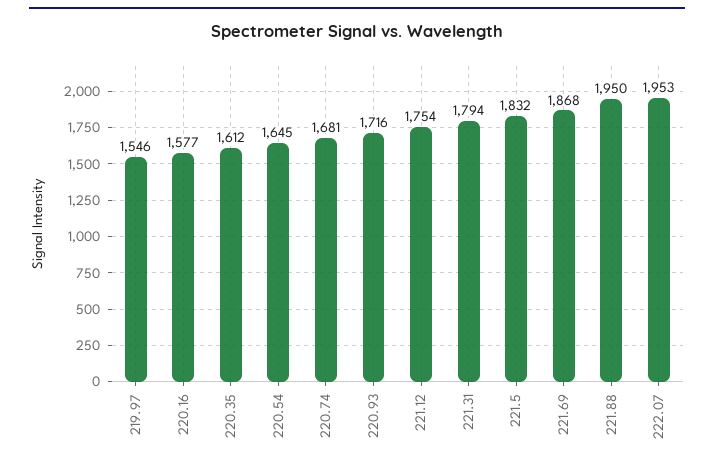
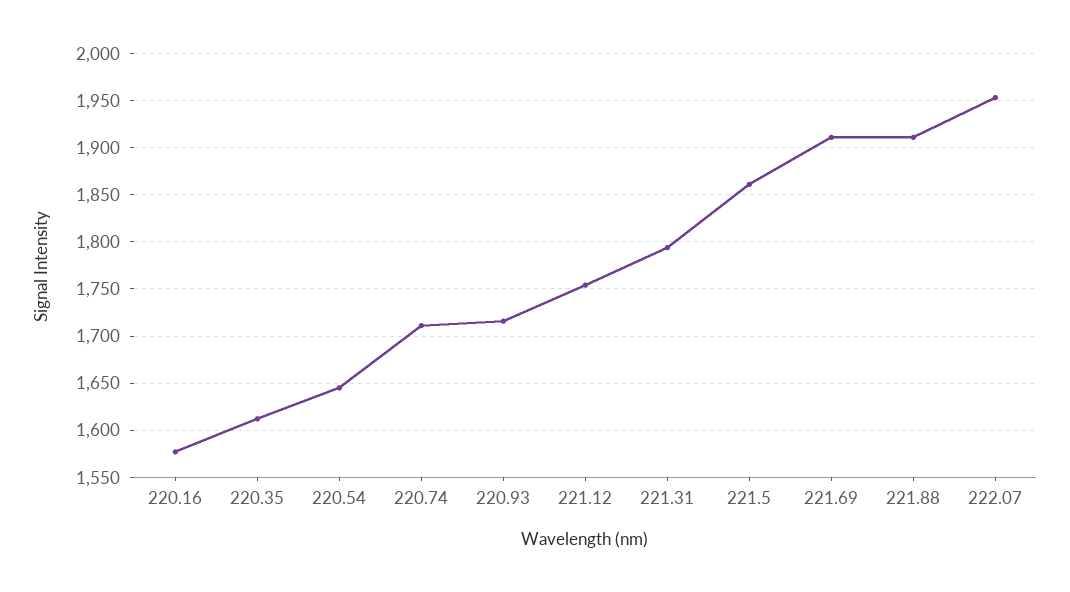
  {
-   "219.97": 1546,
    "220.16": 1577,
    "220.35": 1612,
    "220.54": 1645,
-   "220.74": 1681,
+   "220.74": 1710,
    "220.93": 1716,
    "221.12": 1754,
    "221.31": 1794,
-   "221.5": 1832,
+   "221.5": 1860,
-   "221.69": 1868,
+   "221.69": 1910,
-   "221.88": 1950,
+   "221.88": 1910,
    "222.07": 1953
  }

